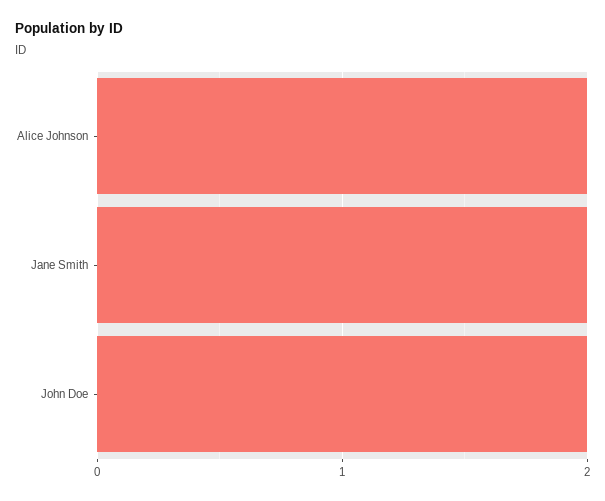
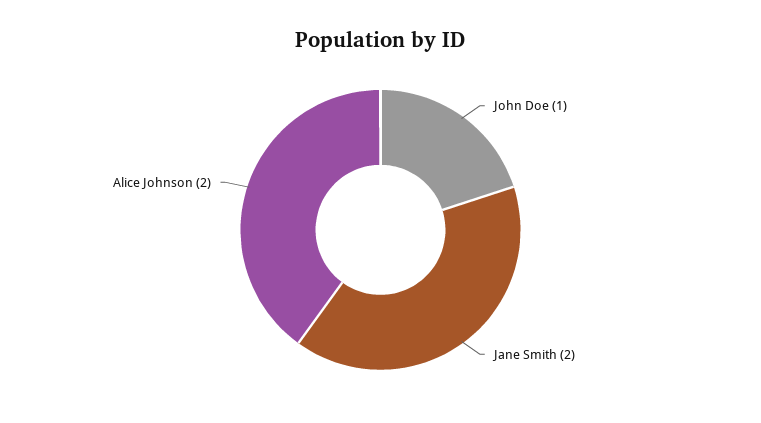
  {
    "Alice Johnson": 2,
    "Jane Smith": 2,
-   "John Doe": 2
+   "John Doe": 1
  }

